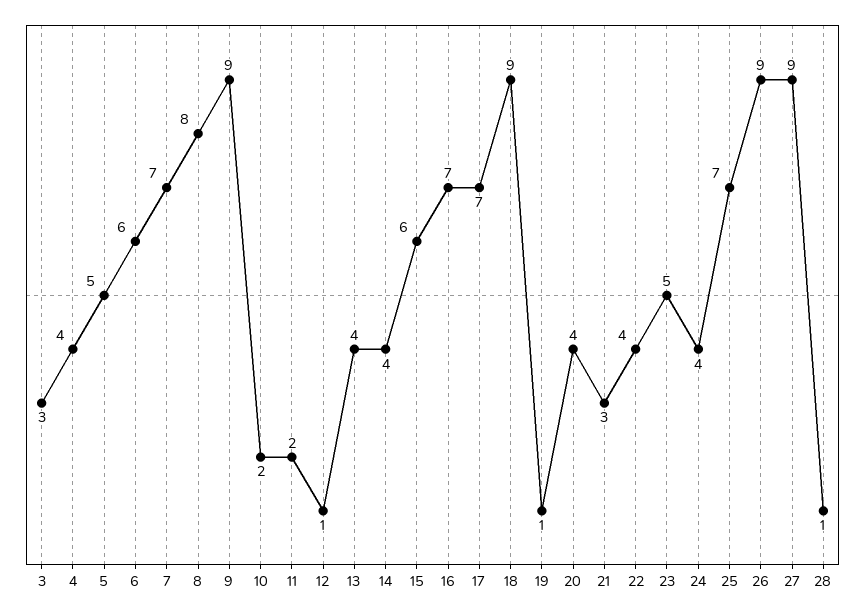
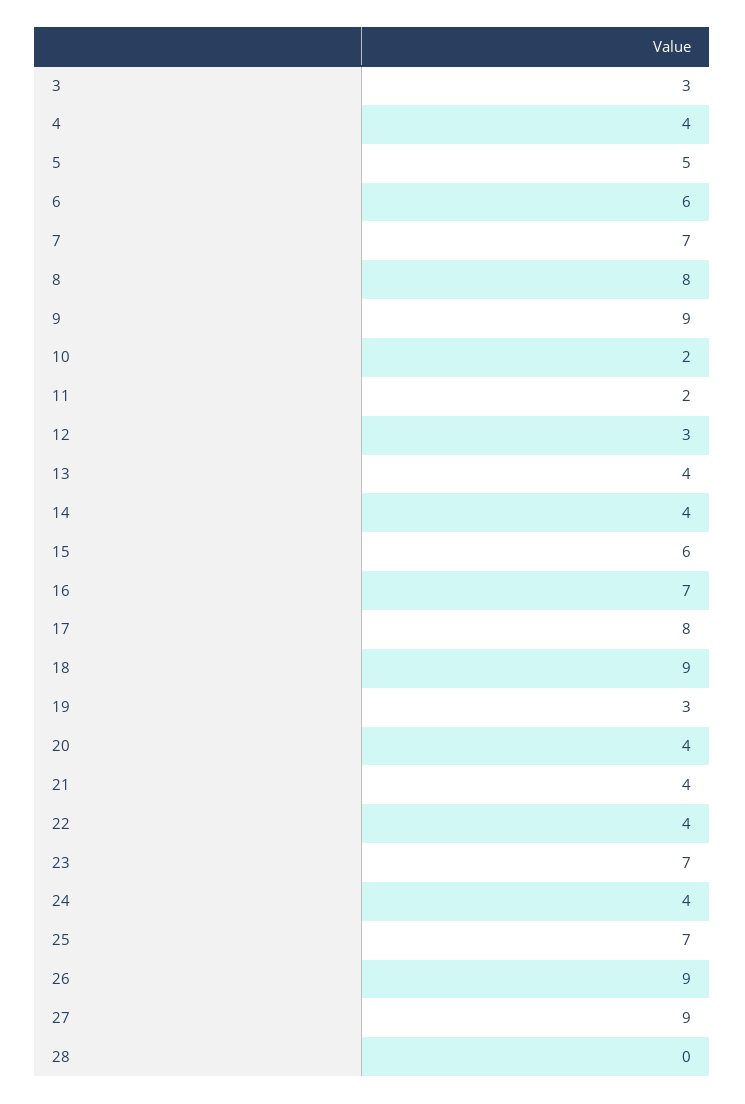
  {
    "3": 3,
    "4": 4,
    "5": 5,
    "6": 6,
    "7": 7,
    "8": 8,
    "9": 9,
    "10": 2,
    "11": 2,
-   "12": 1,
+   "12": 3,
    "13": 4,
    "14": 4,
    "15": 6,
    "16": 7,
-   "17": 7,
+   "17": 8,
    "18": 9,
-   "19": 1,
+   "19": 3,
    "20": 4,
-   "21": 3,
+   "21": 4,
    "22": 4,
-   "23": 5,
+   "23": 7,
    "24": 4,
    "25": 7,
    "26": 9,
    "27": 9,
-   "28": 1
+   "28": 0
  }

